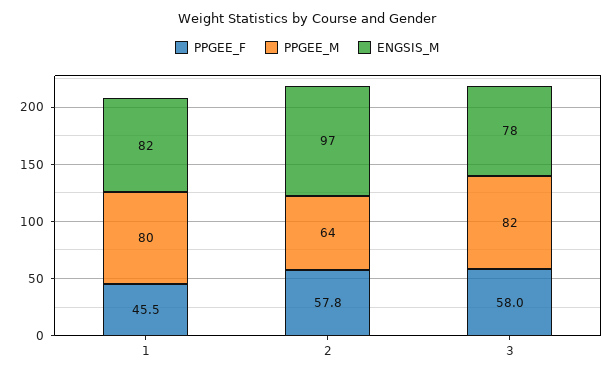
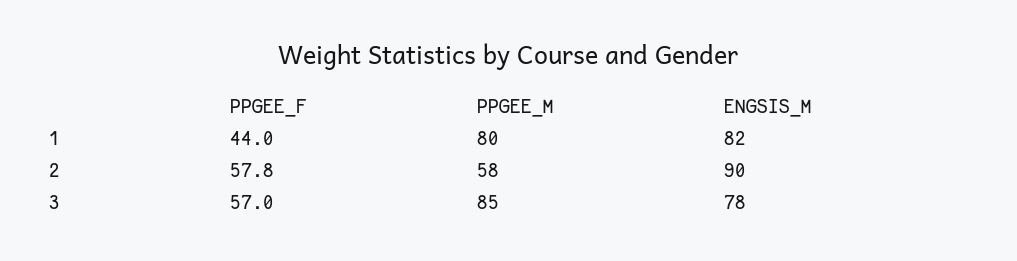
  {
    "PPGEE_F": {
-     "1": 45.5,
+     "1": 44,
      "2": 57.8,
-     "3": 58
+     "3": 57
    },
    "PPGEE_M": {
      "1": 80,
-     "2": 64,
+     "2": 58,
-     "3": 82
+     "3": 85
    },
    "ENGSIS_M": {
      "1": 82,
-     "2": 97,
+     "2": 90,
      "3": 78
    }
  }

